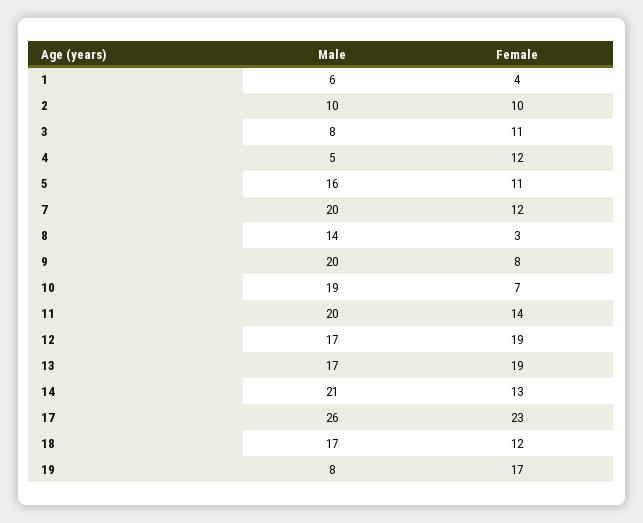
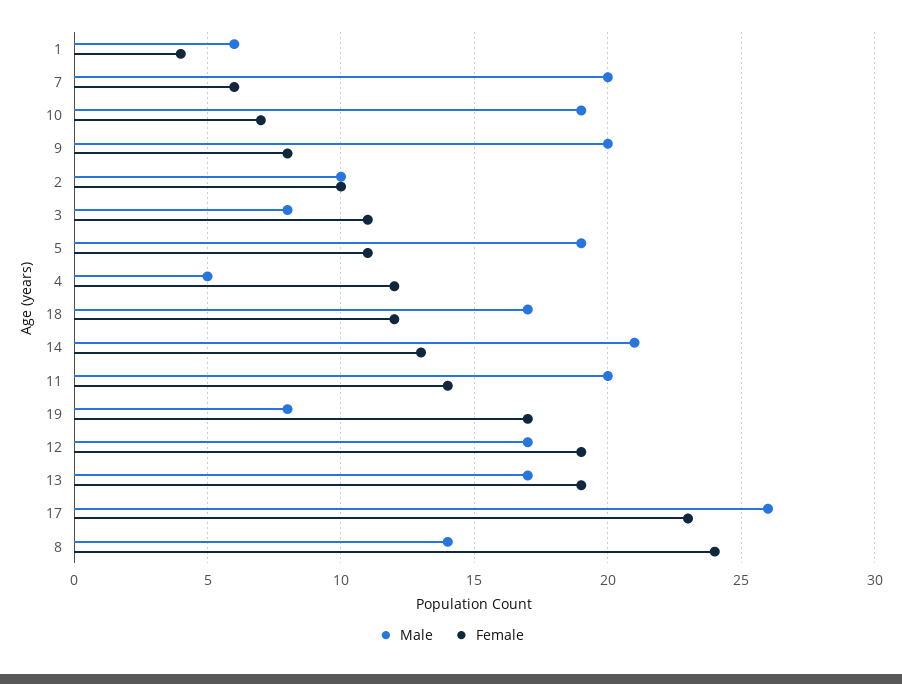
  {
    "Male": {
      "1": 6,
      "2": 10,
      "3": 8,
      "4": 5,
-     "5": 16,
+     "5": 19,
      "7": 20,
      "8": 14,
      "9": 20,
      "10": 19,
      "11": 20,
      "12": 17,
      "13": 17,
      "14": 21,
      "17": 26,
      "18": 17,
      "19": 8
    },
    "Female": {
      "1": 4,
      "2": 10,
      "3": 11,
      "4": 12,
      "5": 11,
-     "7": 12,
+     "7": 6,
-     "8": 3,
+     "8": 24,
      "9": 8,
      "10": 7,
      "11": 14,
      "12": 19,
      "13": 19,
      "14": 13,
      "17": 23,
      "18": 12,
      "19": 17
    }
  }

